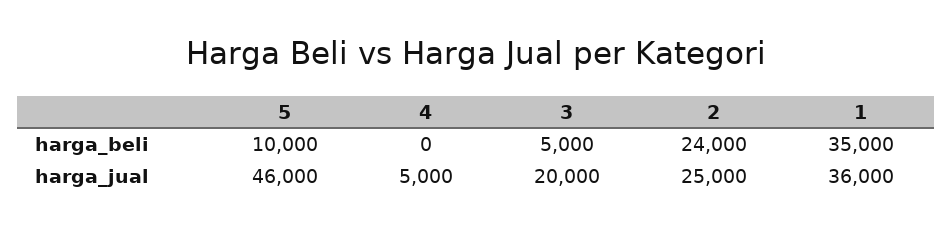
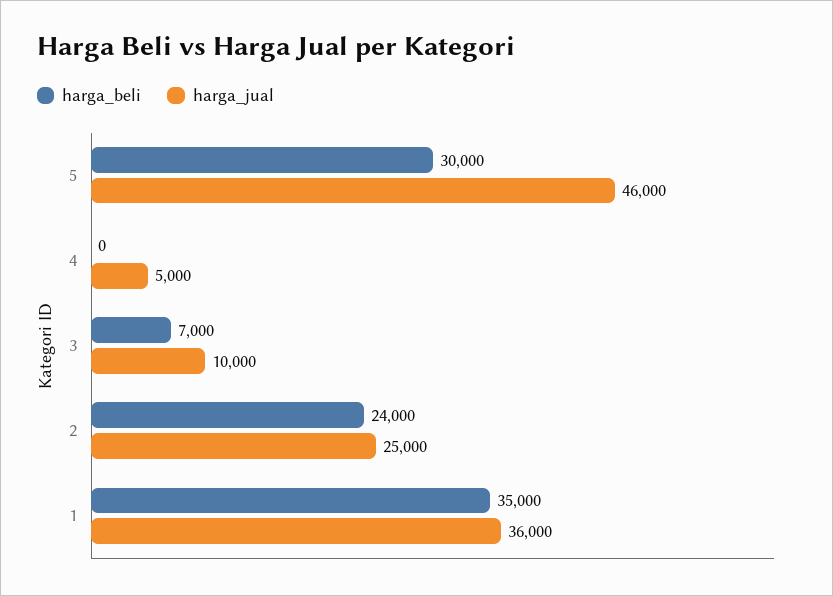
  {
    "harga_beli": {
-     "5": 10000,
+     "5": 30000,
      "4": 0,
-     "3": 5000,
+     "3": 7000,
      "2": 24000,
      "1": 35000
    },
    "harga_jual": {
      "5": 46000,
      "4": 5000,
-     "3": 20000,
+     "3": 10000,
      "2": 25000,
      "1": 36000
    }
  }

